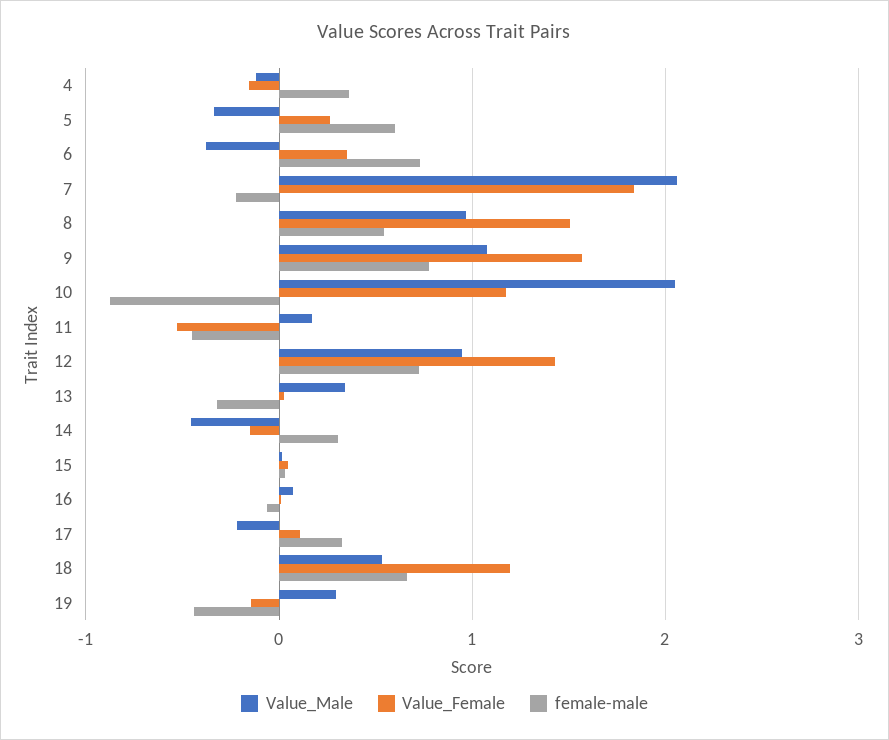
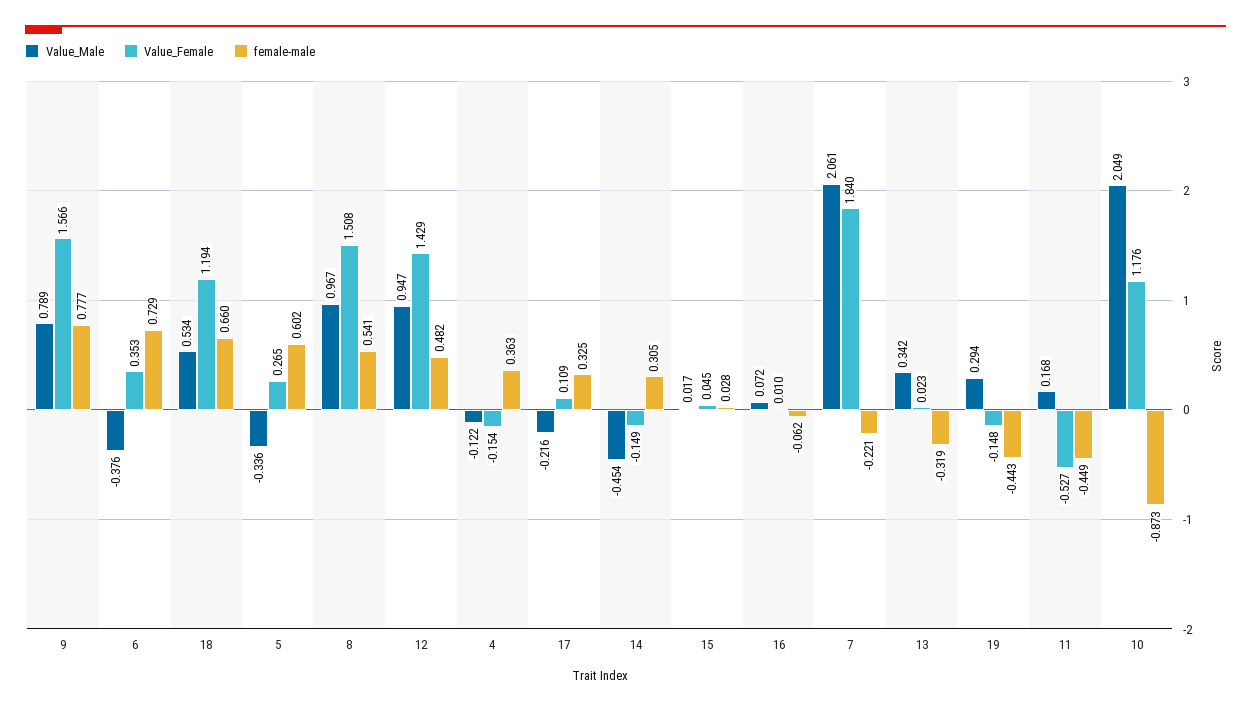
  {
    "Value_Male": {
      "4": -0.122,
      "5": -0.336,
      "6": -0.376,
      "7": 2.061,
      "8": 0.967,
-     "9": 1.1,
+     "9": 0.789,
      "10": 2.049,
      "11": 0.168,
      "12": 0.947,
      "13": 0.342,
      "14": -0.454,
      "15": 0.017,
      "16": 0.072,
      "17": -0.216,
      "18": 0.534,
      "19": 0.294
    },
    "Value_Female": {
      "4": -0.154,
      "5": 0.265,
      "6": 0.353,
      "7": 1.84,
      "8": 1.508,
      "9": 1.566,
      "10": 1.176,
      "11": -0.527,
      "12": 1.429,
      "13": 0.023,
      "14": -0.149,
      "15": 0.045,
      "16": 0.01,
      "17": 0.109,
      "18": 1.194,
      "19": -0.148
    },
    "female-male": {
      "4": 0.363,
      "5": 0.602,
      "6": 0.729,
      "7": -0.221,
      "8": 0.541,
      "9": 0.777,
      "10": -0.873,
      "11": -0.449,
-     "12": 0.7,
+     "12": 0.482,
      "13": -0.319,
      "14": 0.305,
      "15": 0.028,
      "16": -0.062,
      "17": 0.325,
      "18": 0.66,
      "19": -0.443
    }
  }

